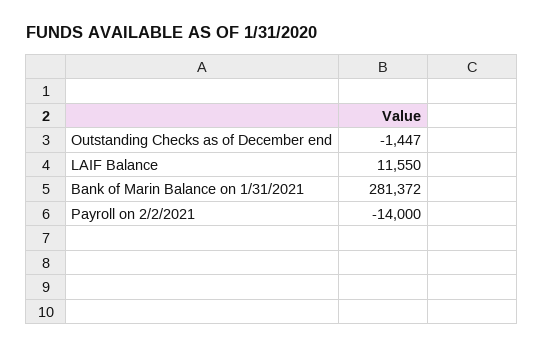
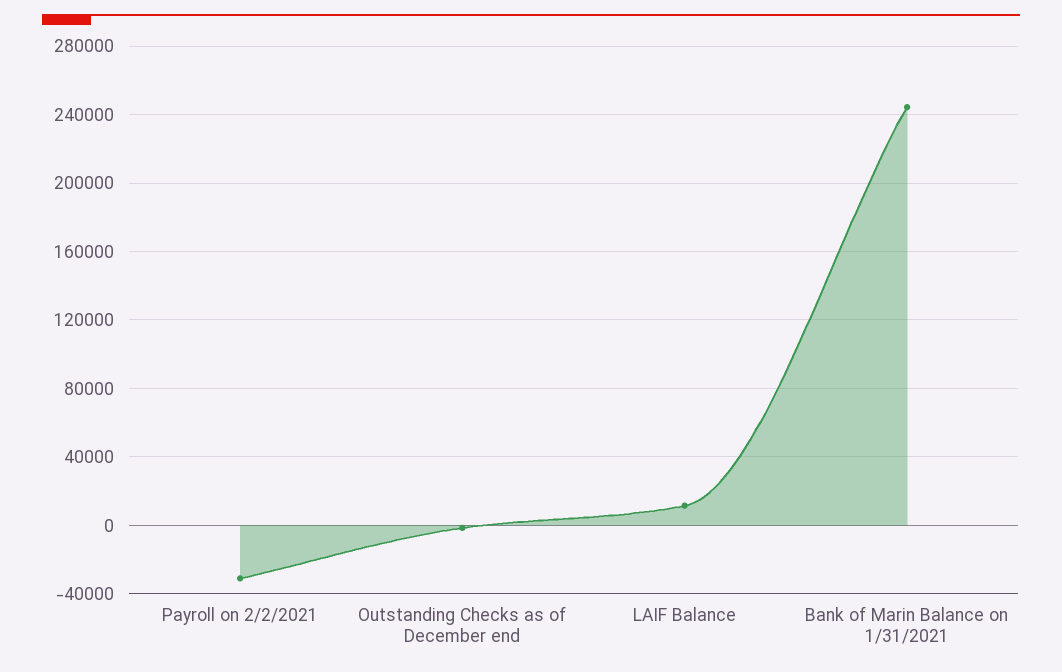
  {
    "Outstanding Checks as of December end": -1447,
    "LAIF Balance": 11550,
-   "Bank of Marin Balance on 1/31/2021": 281372,
+   "Bank of Marin Balance on 1/31/2021": 245000,
-   "Payroll on 2/2/2021": -14000
+   "Payroll on 2/2/2021": -30000
  }

